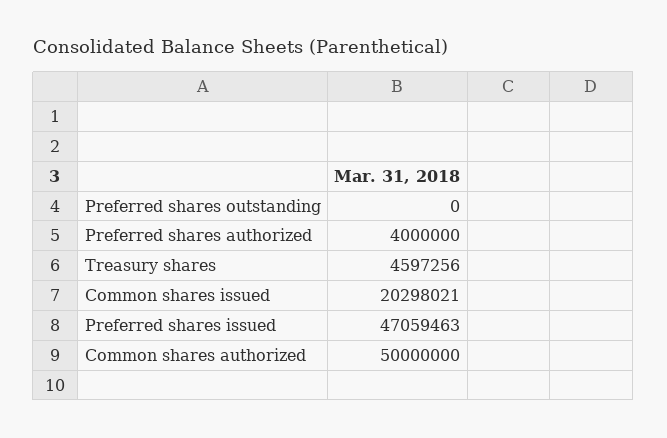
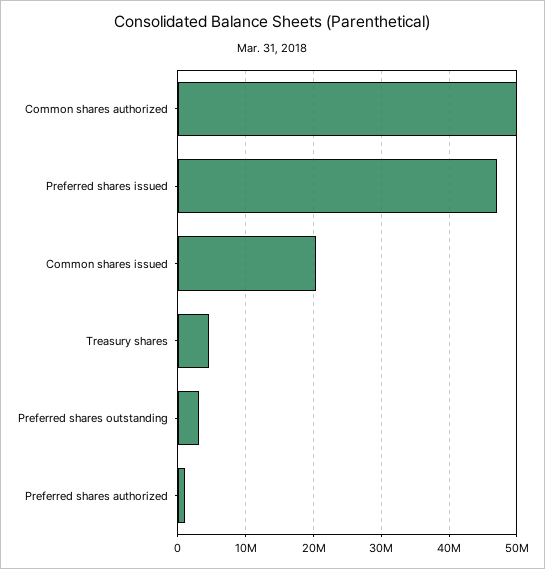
  {
-   "Preferred shares outstanding": 0,
+   "Preferred shares outstanding": 3000000,
-   "Preferred shares authorized": 4000000,
+   "Preferred shares authorized": 1000000,
    "Treasury shares": 4597256,
    "Common shares issued": 20298021,
    "Preferred shares issued": 47059463,
    "Common shares authorized": 50000000
  }

